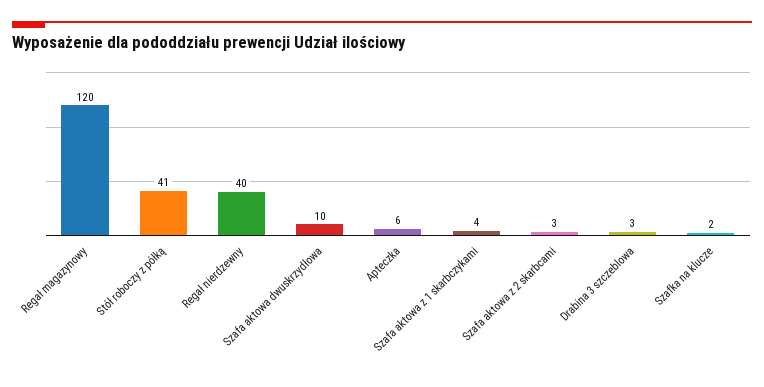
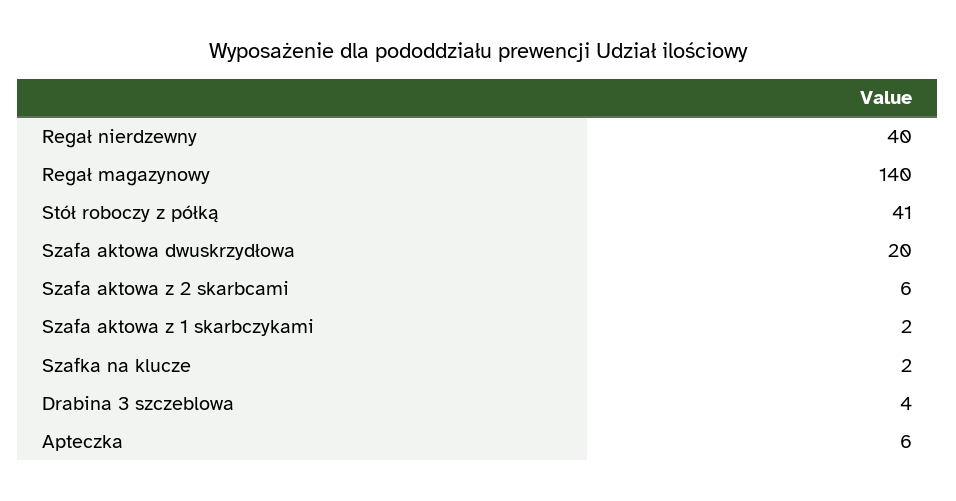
  {
-   "Regał magazynowy": 120,
+   "Regał magazynowy": 140,
    "Stół roboczy z półką": 41,
    "Regał nierdzewny": 40,
-   "Szafa aktowa dwuskrzydłowa": 10,
+   "Szafa aktowa dwuskrzydłowa": 20,
    "Apteczka": 6,
-   "Szafa aktowa z 1 skarbczykami": 4,
+   "Szafa aktowa z 1 skarbczykami": 2,
-   "Szafa aktowa z 2 skarbcami": 3,
+   "Szafa aktowa z 2 skarbcami": 6,
-   "Drabina 3 szczeblowa": 3,
+   "Drabina 3 szczeblowa": 4,
    "Szafka na klucze": 2
  }

